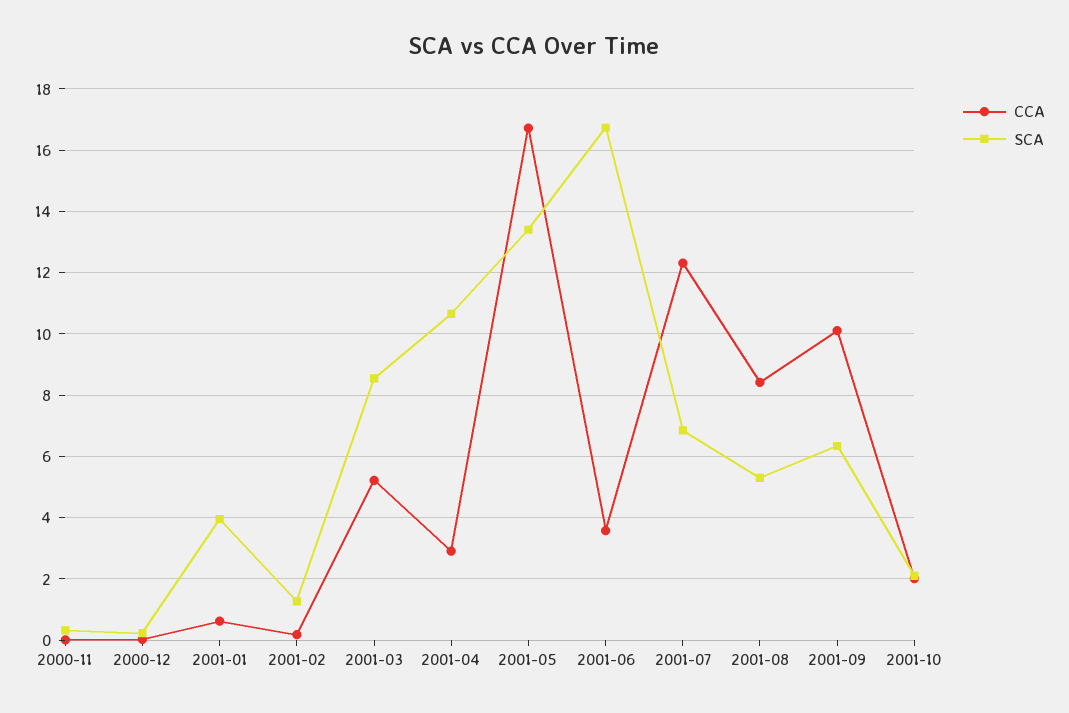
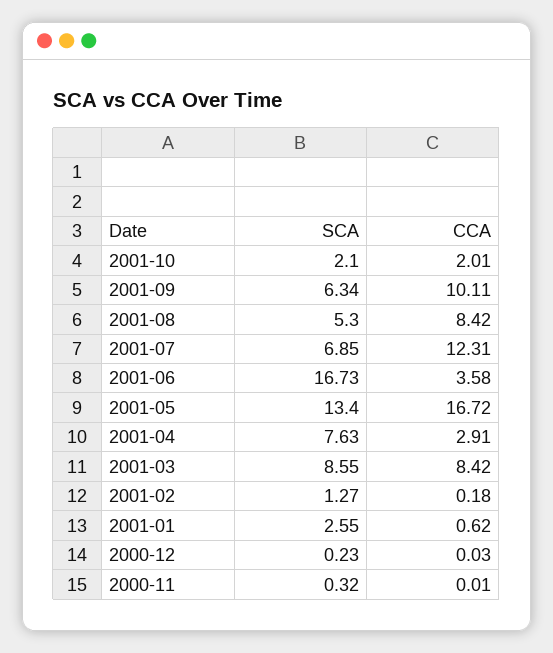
  {
    "CCA": {
      "2000-11": 0.01,
      "2000-12": 0.03,
      "2001-01": 0.62,
      "2001-02": 0.18,
-     "2001-03": 5.2,
+     "2001-03": 8.42,
      "2001-04": 2.91,
      "2001-05": 16.72,
      "2001-06": 3.58,
      "2001-07": 12.31,
      "2001-08": 8.42,
      "2001-09": 10.11,
      "2001-10": 2.01
    },
    "SCA": {
      "2000-11": 0.32,
      "2000-12": 0.23,
-     "2001-01": 4,
+     "2001-01": 2.55,
      "2001-02": 1.27,
      "2001-03": 8.55,
-     "2001-04": 10.6,
+     "2001-04": 7.63,
      "2001-05": 13.4,
      "2001-06": 16.73,
      "2001-07": 6.85,
      "2001-08": 5.3,
      "2001-09": 6.34,
      "2001-10": 2.1
    }
  }

